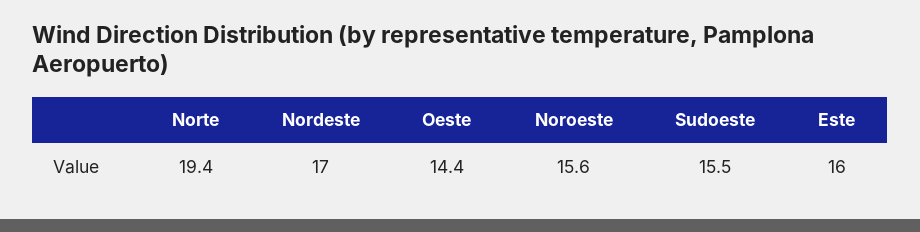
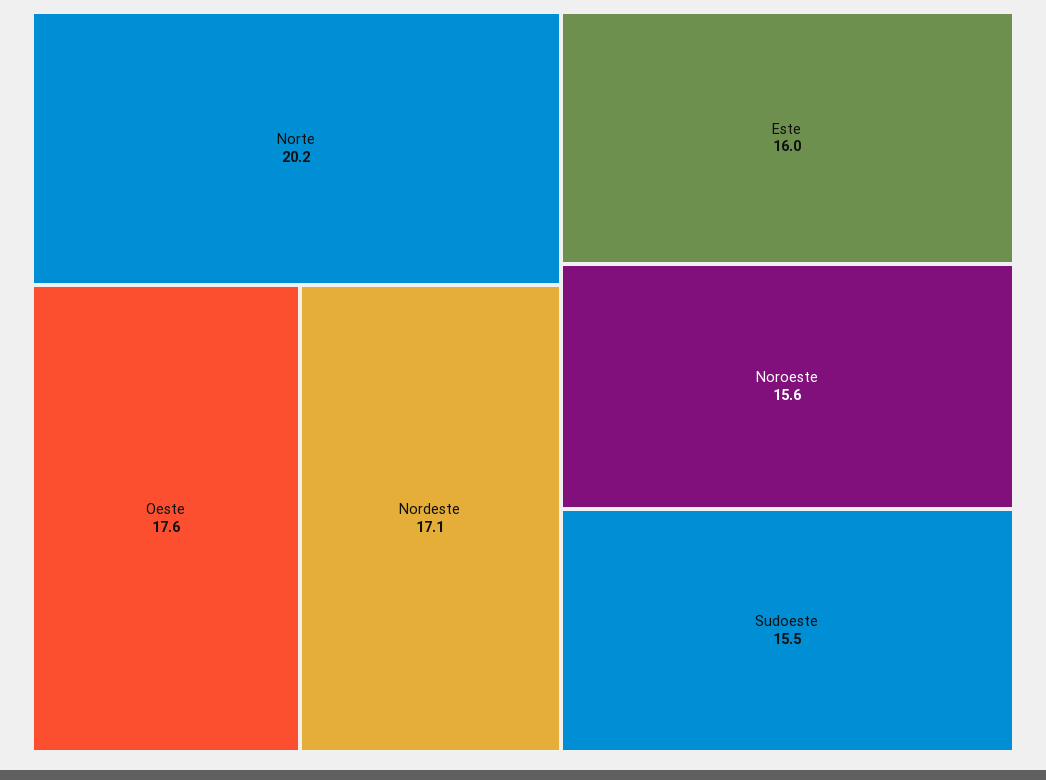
  {
-   "Norte": 19.4,
+   "Norte": 20.2,
-   "Nordeste": 17,
+   "Nordeste": 17.1,
-   "Oeste": 14.4,
+   "Oeste": 17.6,
    "Noroeste": 15.6,
    "Sudoeste": 15.5,
    "Este": 16
  }

